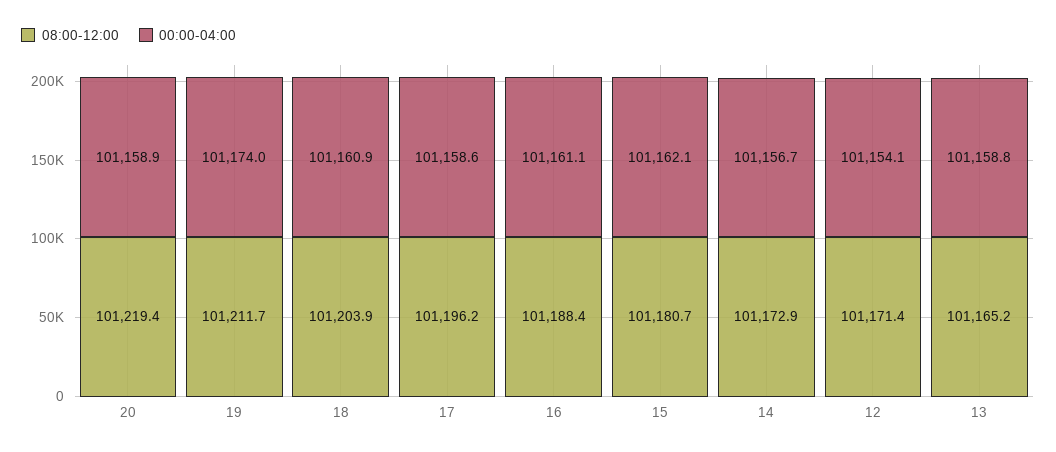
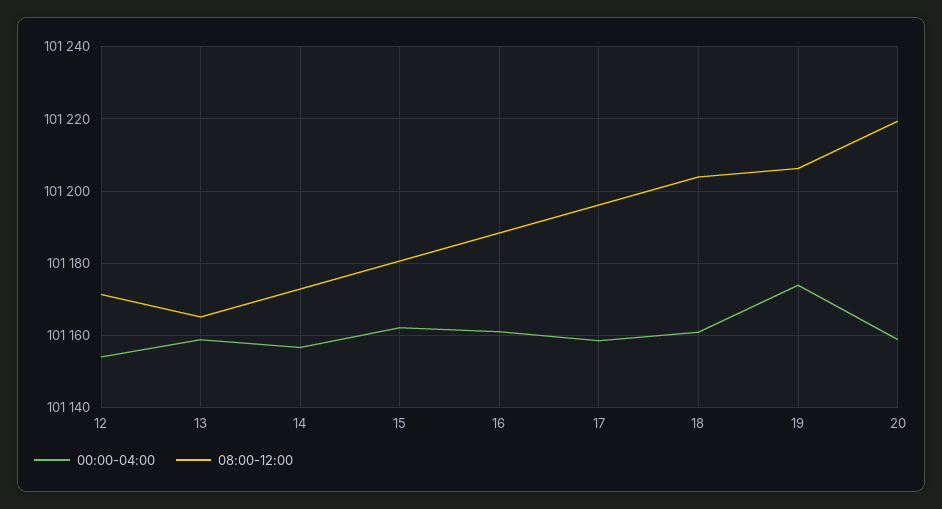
  {
    "08:00-12:00": {
      "20": 101219.4,
-     "19": 101211.7,
+     "19": 101206,
      "18": 101203.9,
      "17": 101196.2,
      "16": 101188.4,
      "15": 101180.7,
      "14": 101172.9,
      "12": 101171.4,
      "13": 101165.2
    },
    "00:00-04:00": {
      "20": 101158.9,
      "19": 101174,
      "18": 101160.9,
      "17": 101158.6,
      "16": 101161.1,
      "15": 101162.1,
      "14": 101156.7,
      "12": 101154.1,
      "13": 101158.8
    }
  }

